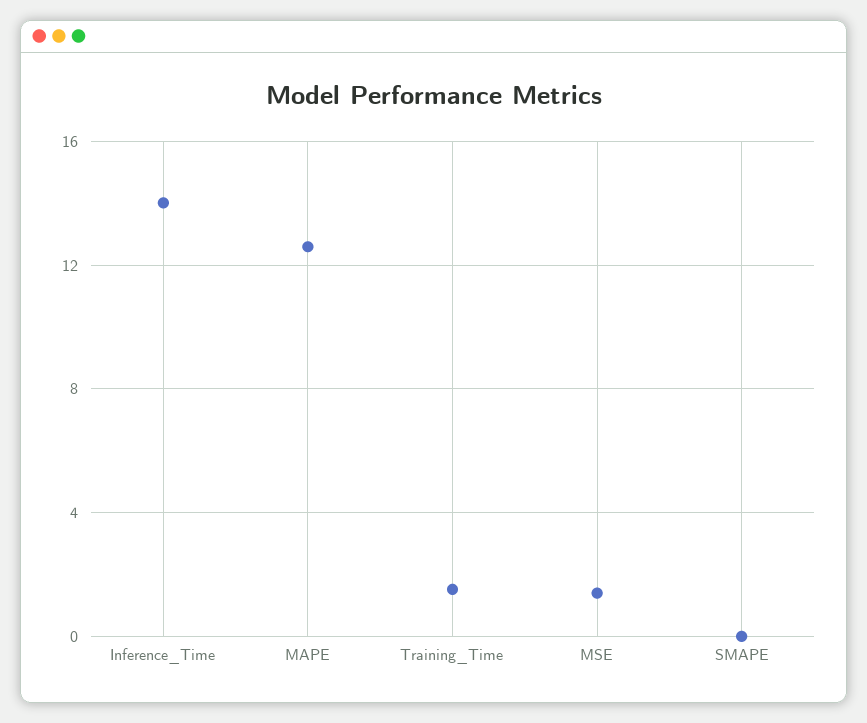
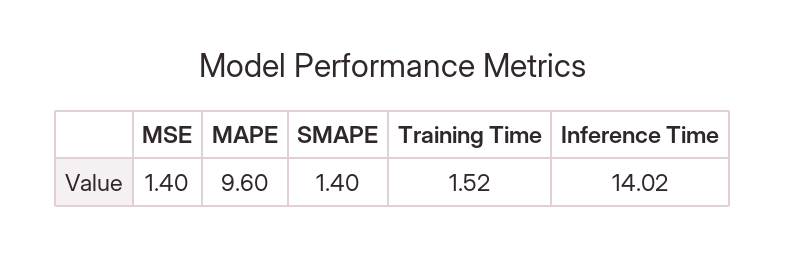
  {
    "Inference_Time": 14.02,
-   "MAPE": 12.5,
+   "MAPE": 9.6,
    "Training_Time": 1.52,
    "MSE": 1.4,
-   "SMAPE": 0
+   "SMAPE": 1.4
  }

